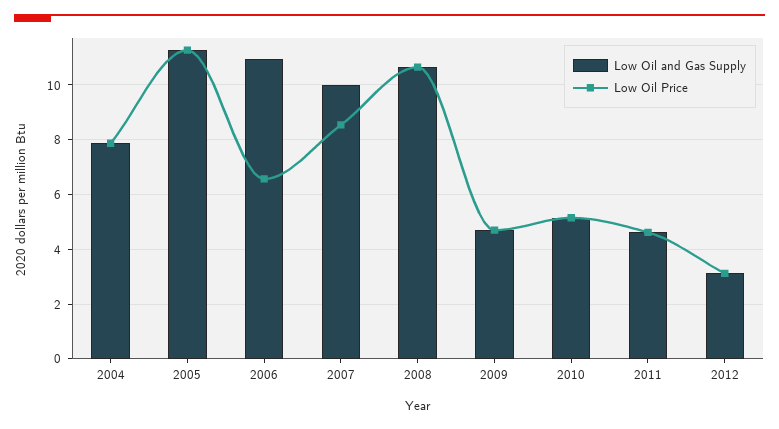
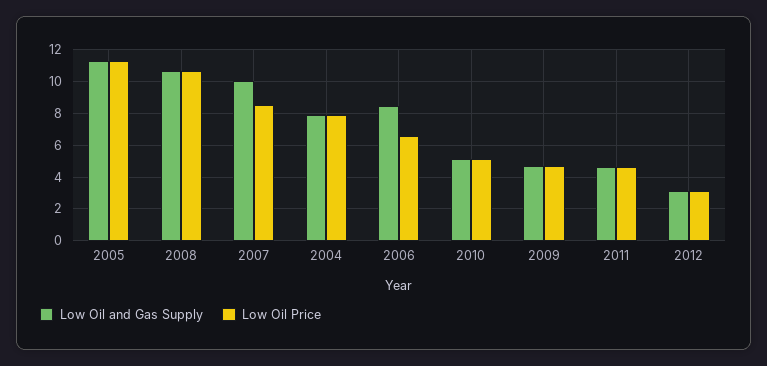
  {
    "Low Oil and Gas Supply": {
      "2004": 7.75,
      "2005": 11.25,
-     "2006": 11,
+     "2006": 8.5,
      "2007": 10,
      "2008": 10.75,
      "2009": 4.75,
      "2010": 5.25,
      "2011": 4.5,
      "2012": 3
    },
    "Low Oil Price": {
      "2004": 7.75,
      "2005": 11.25,
      "2006": 6.5,
      "2007": 8.5,
      "2008": 10.75,
      "2009": 4.75,
      "2010": 5.25,
      "2011": 4.5,
      "2012": 3
    }
  }

